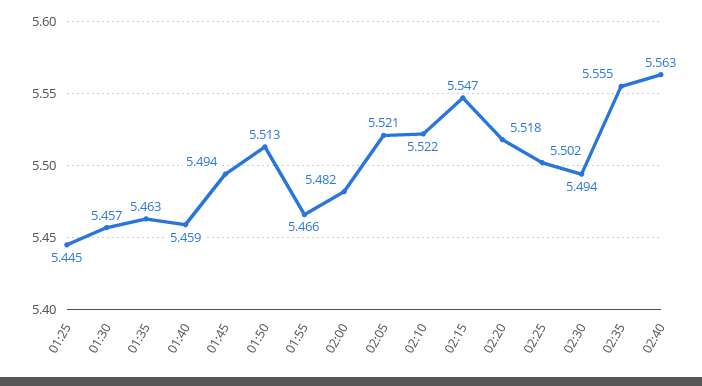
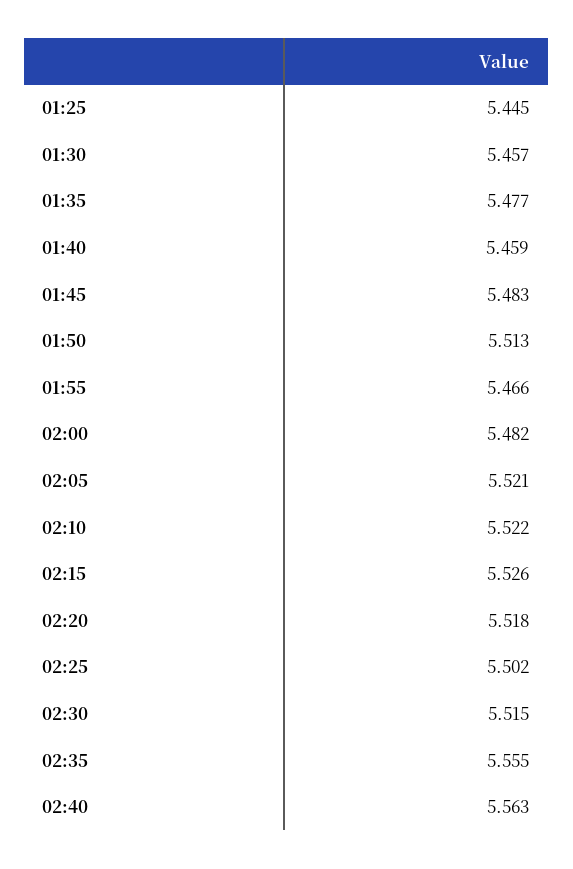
  {
    "01:25": 5.445,
    "01:30": 5.457,
-   "01:35": 5.463,
+   "01:35": 5.477,
    "01:40": 5.459,
-   "01:45": 5.494,
+   "01:45": 5.483,
    "01:50": 5.513,
    "01:55": 5.466,
    "02:00": 5.482,
    "02:05": 5.521,
    "02:10": 5.522,
-   "02:15": 5.547,
+   "02:15": 5.526,
    "02:20": 5.518,
    "02:25": 5.502,
-   "02:30": 5.494,
+   "02:30": 5.515,
    "02:35": 5.555,
    "02:40": 5.563
  }

